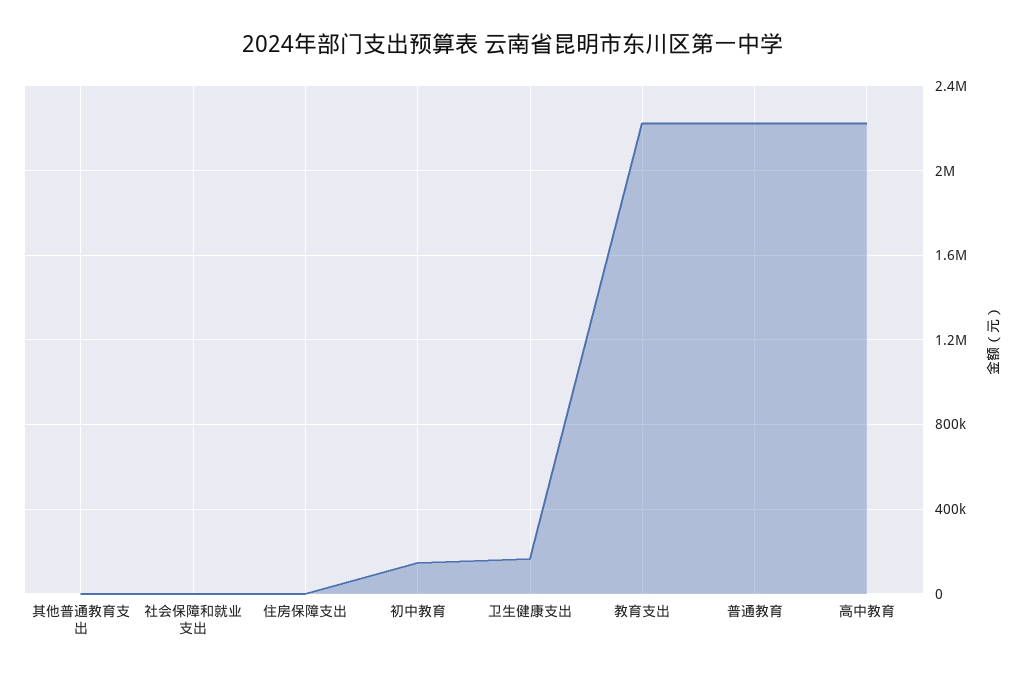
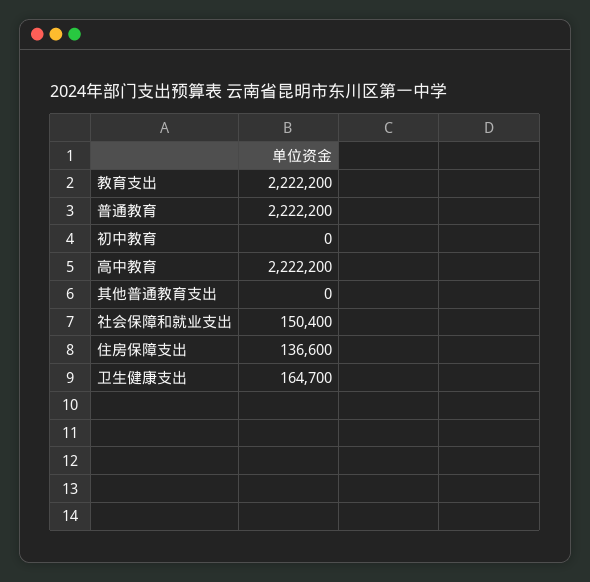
  {
    "其他普通教育支出": 0,
-   "社会保障和就业支出": 0,
+   "社会保障和就业支出": 150400,
-   "住房保障支出": 0,
+   "住房保障支出": 136600,
-   "初中教育": 150000,
+   "初中教育": 0,
    "卫生健康支出": 164700,
    "教育支出": 2222200,
    "普通教育": 2222200,
    "高中教育": 2222200
  }

